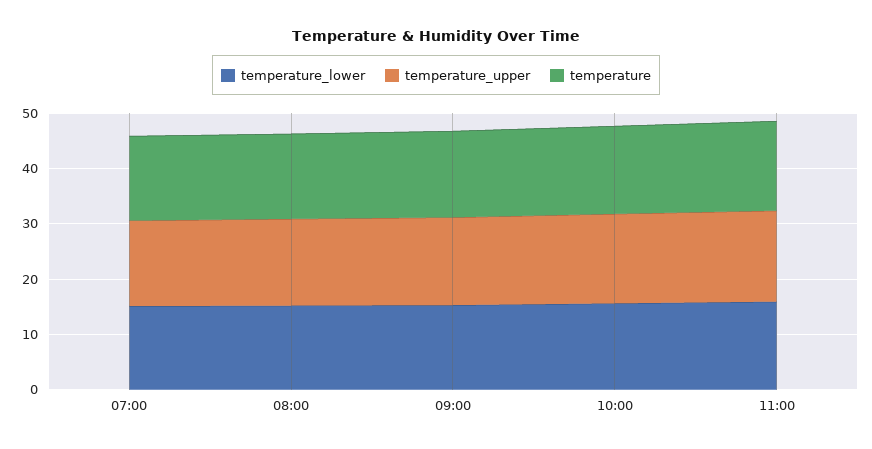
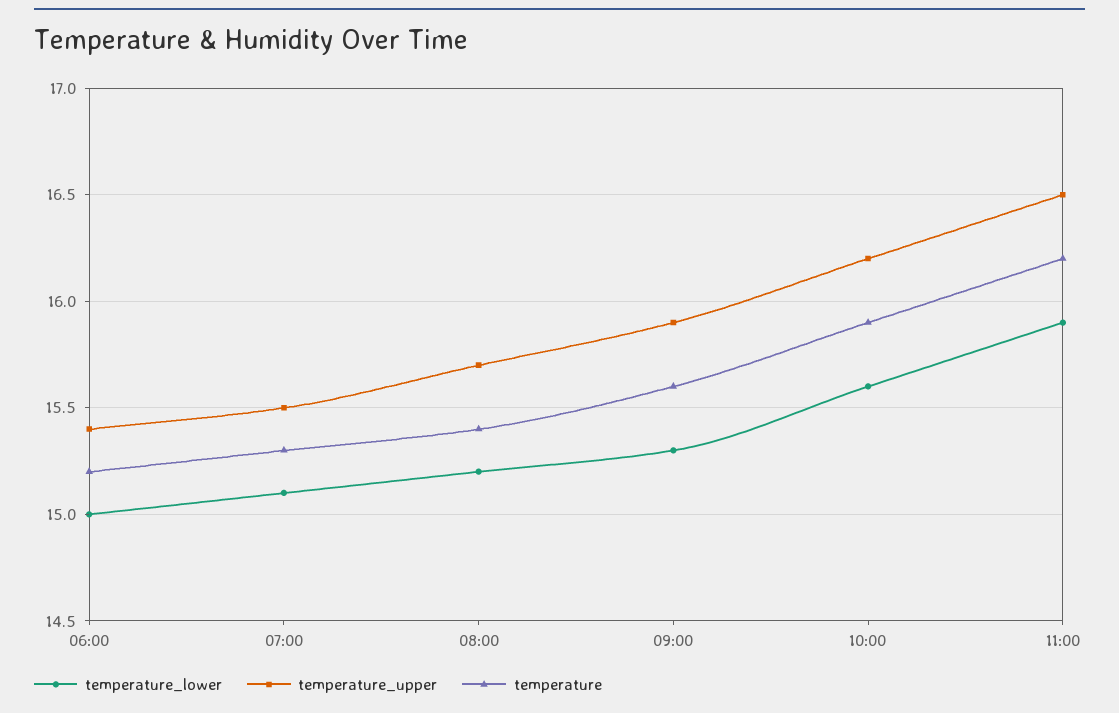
  {
    "temperature_lower": {
      "07:00": 15.1,
      "08:00": 15.2,
      "09:00": 15.3,
      "10:00": 15.6,
-     "11:00": 15.9
+     "11:00": 15.9,
+     "06:00": 15
    },
    "temperature_upper": {
      "07:00": 15.5,
      "08:00": 15.7,
      "09:00": 15.9,
      "10:00": 16.2,
-     "11:00": 16.5
+     "11:00": 16.5,
+     "06:00": 15.4
    },
    "temperature": {
      "07:00": 15.3,
      "08:00": 15.4,
      "09:00": 15.6,
      "10:00": 15.9,
-     "11:00": 16.2
+     "11:00": 16.2,
+     "06:00": 15.2
    }
  }

